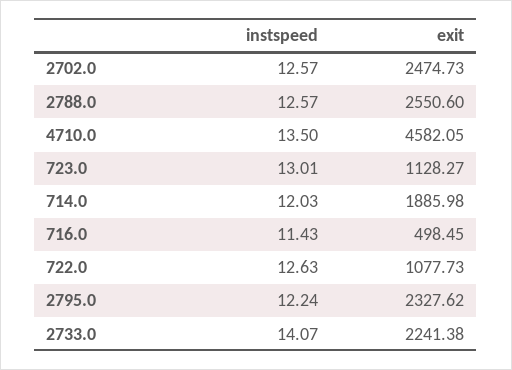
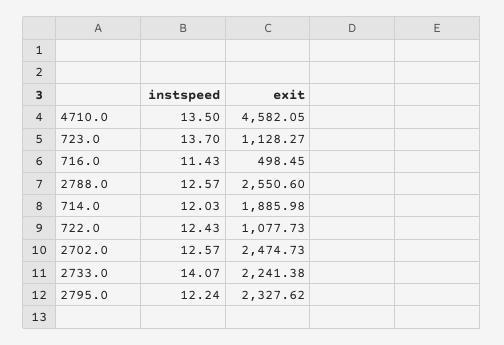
  {
    "instspeed": {
      "2702.0": 12.57,
      "2788.0": 12.57,
      "4710.0": 13.5,
-     "723.0": 13.01,
+     "723.0": 13.7,
      "714.0": 12.03,
      "716.0": 11.43,
-     "722.0": 12.63,
+     "722.0": 12.43,
      "2795.0": 12.24,
      "2733.0": 14.07
    },
    "exit": {
      "2702.0": 2474.73,
      "2788.0": 2550.6,
      "4710.0": 4582.05,
      "723.0": 1128.27,
      "714.0": 1885.98,
      "716.0": 498.45,
      "722.0": 1077.73,
      "2795.0": 2327.62,
      "2733.0": 2241.38
    }
  }

